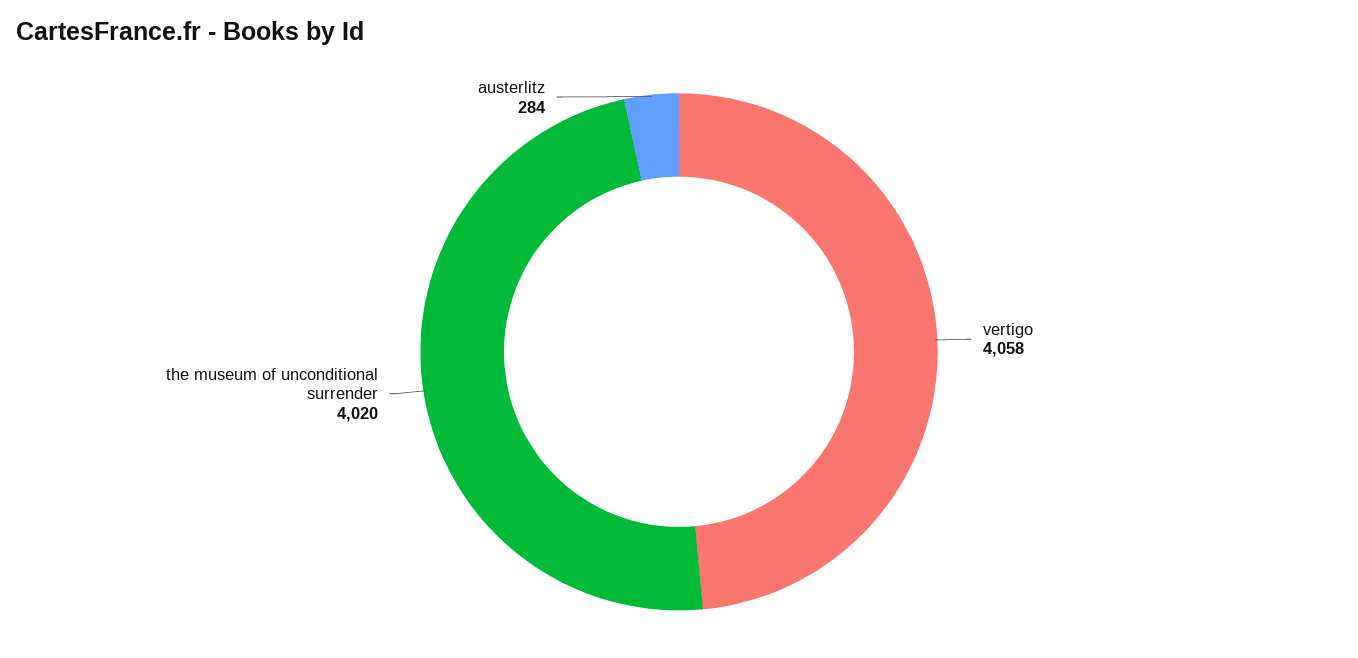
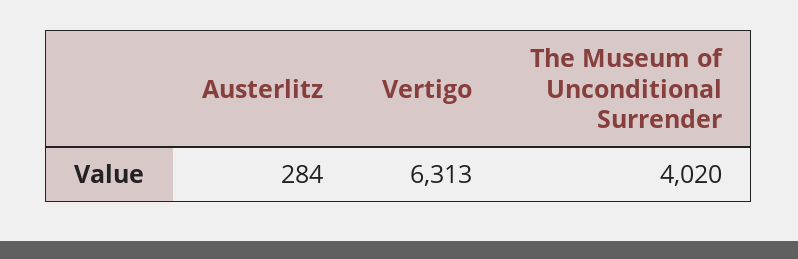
  {
-   "vertigo": 4058,
+   "vertigo": 6313,
    "the museum of unconditional surrender": 4020,
    "austerlitz": 284
  }

